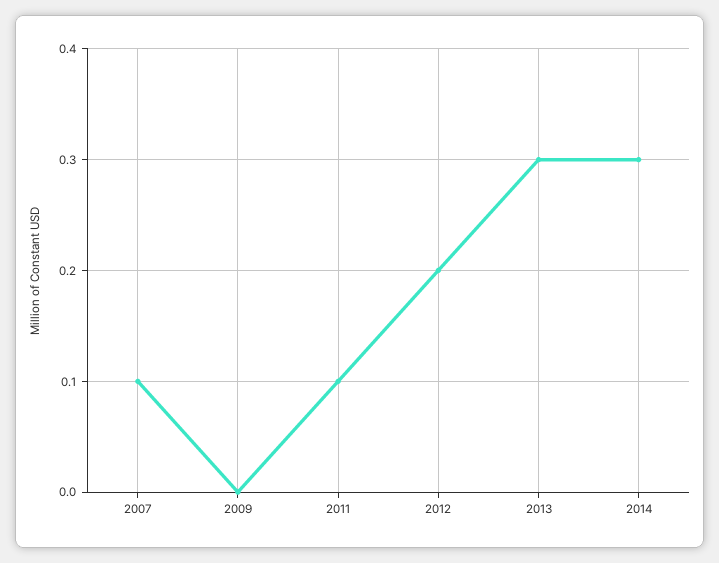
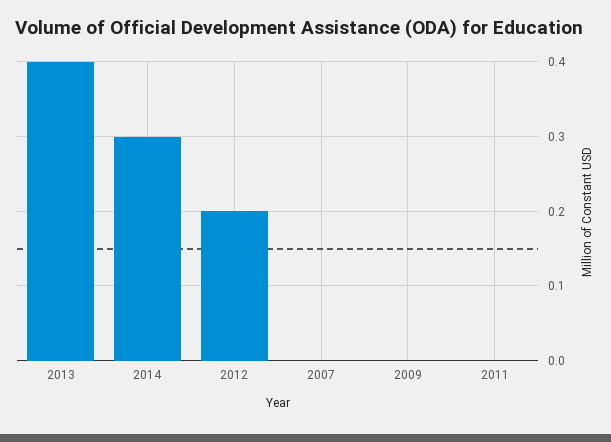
  {
-   "2007": 0.1,
+   "2007": 0,
    "2009": 0,
-   "2011": 0.1,
+   "2011": 0,
    "2012": 0.2,
-   "2013": 0.3,
+   "2013": 0.4,
    "2014": 0.3
  }

